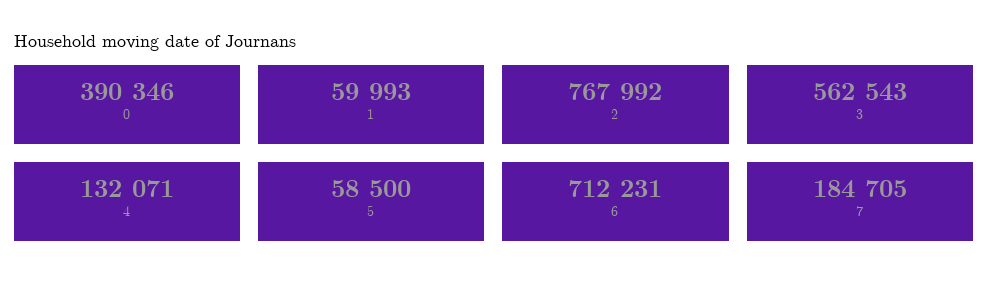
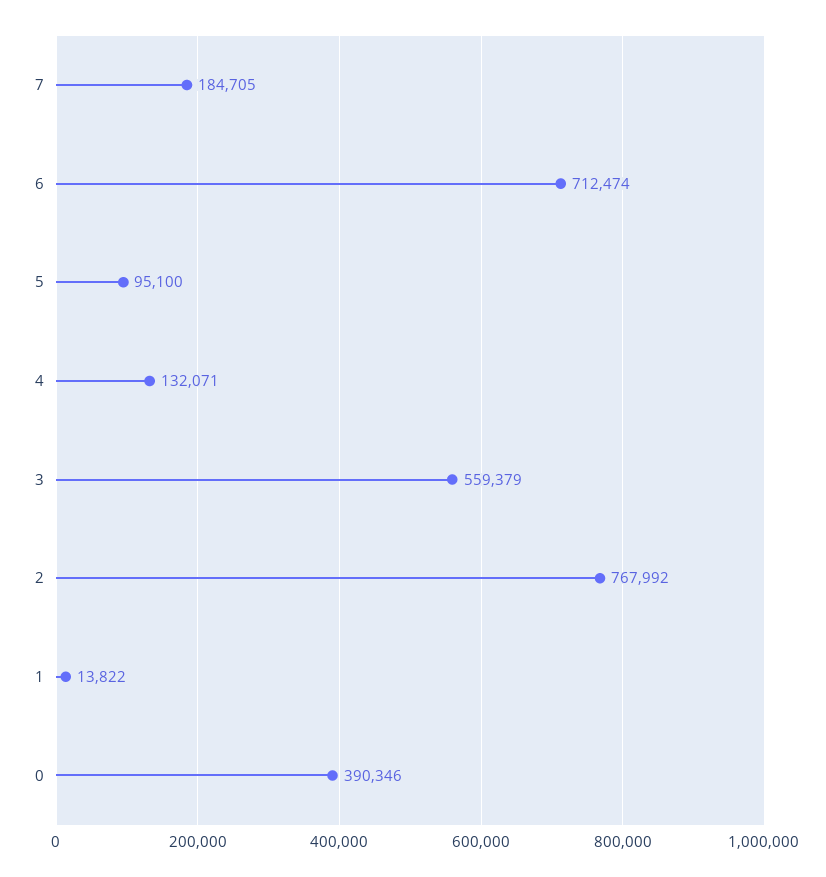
  {
    "0": 390346,
-   "1": 59993,
+   "1": 13822,
    "2": 767992,
-   "3": 562543,
+   "3": 559379,
    "4": 132071,
-   "5": 58500,
+   "5": 95100,
-   "6": 712231,
+   "6": 712474,
    "7": 184705
  }

